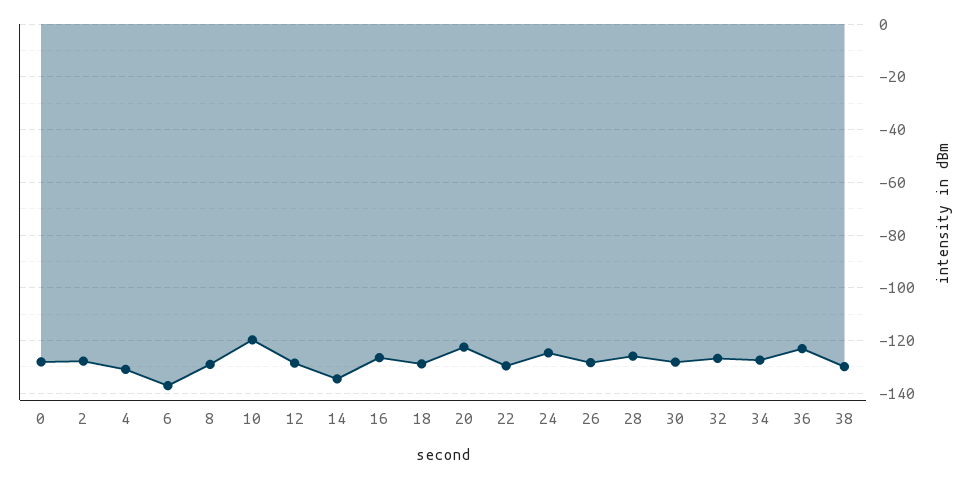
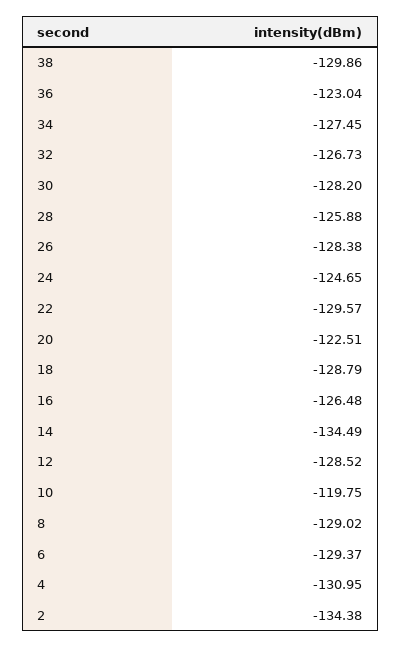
  {
-   "0": -127.5,
-   "2": -127.5,
+   "2": -134.38,
    "4": -130.95,
-   "6": -137.5,
+   "6": -129.37,
    "8": -129.02,
    "10": -119.75,
    "12": -128.52,
    "14": -134.49,
    "16": -126.48,
    "18": -128.79,
    "20": -122.51,
    "22": -129.57,
    "24": -124.65,
    "26": -128.38,
    "28": -125.88,
    "30": -128.2,
    "32": -126.73,
    "34": -127.45,
    "36": -123.04,
    "38": -129.86
  }

